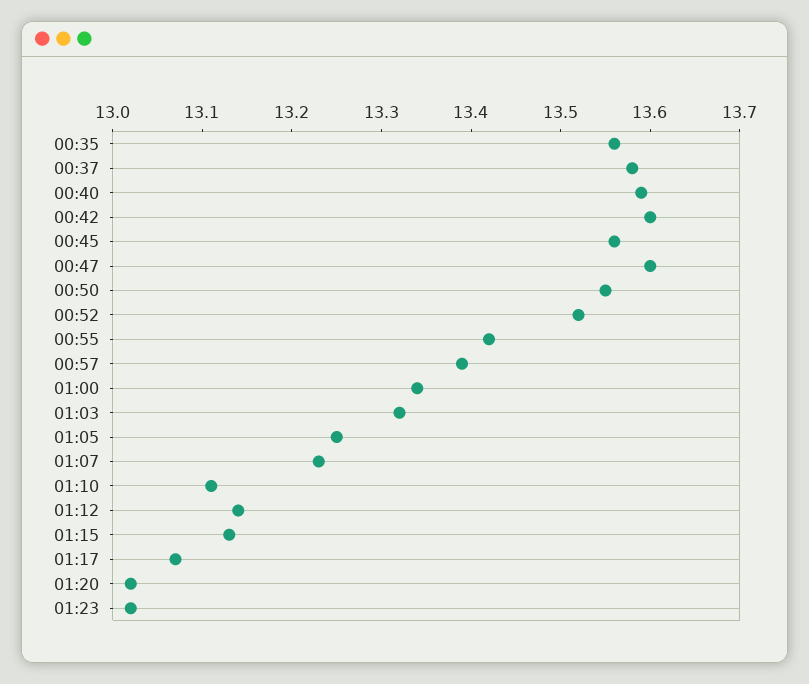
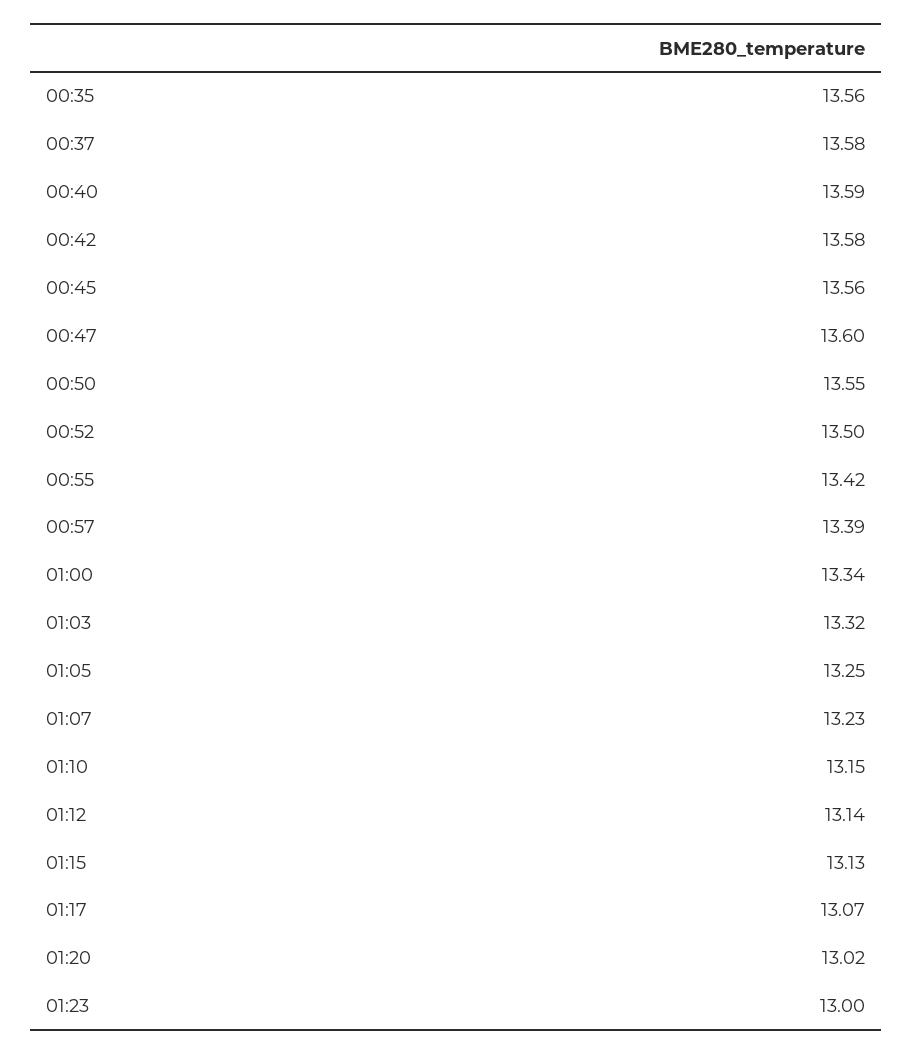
  {
    "00:35": 13.56,
    "00:37": 13.58,
    "00:40": 13.59,
-   "00:42": 13.6,
+   "00:42": 13.58,
    "00:45": 13.56,
    "00:47": 13.6,
    "00:50": 13.55,
-   "00:52": 13.52,
+   "00:52": 13.5,
    "00:55": 13.42,
    "00:57": 13.39,
    "01:00": 13.34,
    "01:03": 13.32,
    "01:05": 13.25,
    "01:07": 13.23,
-   "01:10": 13.11,
+   "01:10": 13.15,
    "01:12": 13.14,
    "01:15": 13.13,
    "01:17": 13.07,
    "01:20": 13.02,
-   "01:23": 13.02
+   "01:23": 13
  }

